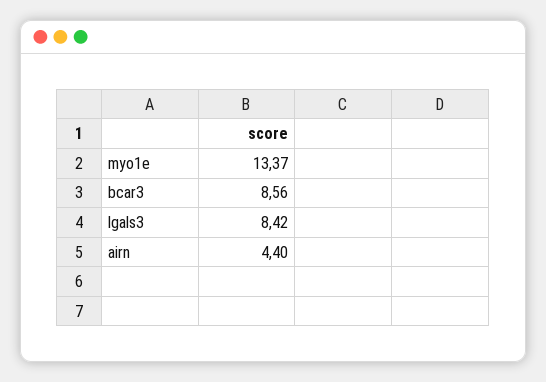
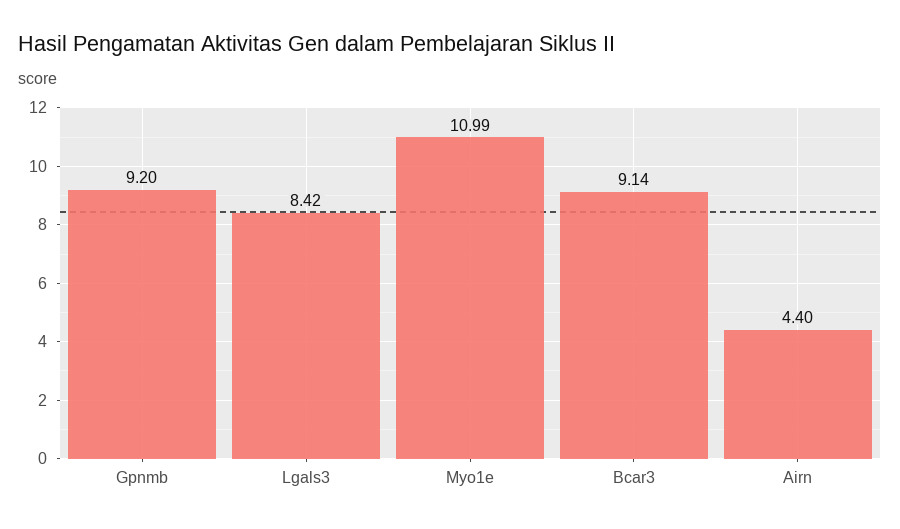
  {
-   "myo1e": 13.37,
+   "myo1e": 10.99,
-   "bcar3": 8.56,
+   "bcar3": 9.14,
    "lgals3": 8.42,
-   "airn": 4.4
+   "airn": 4.4,
+   "Gpnmb": 9.2
  }

